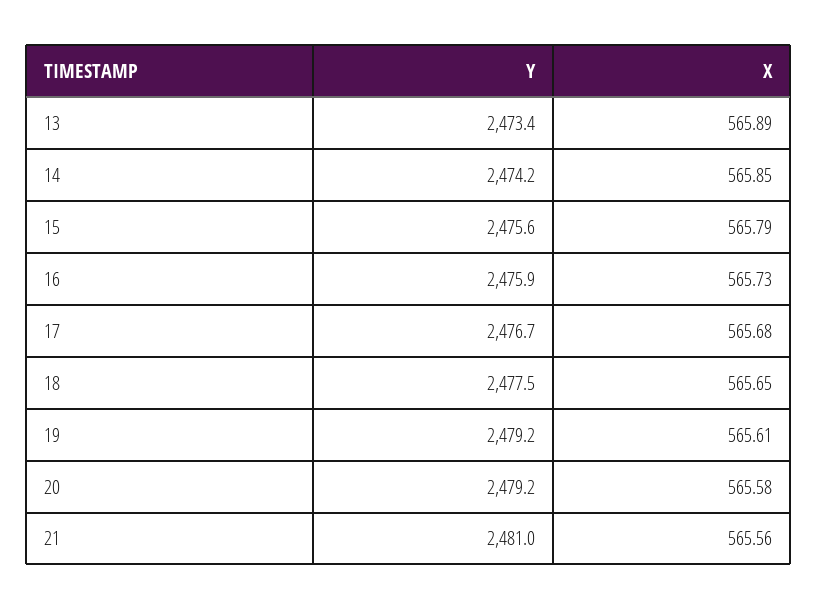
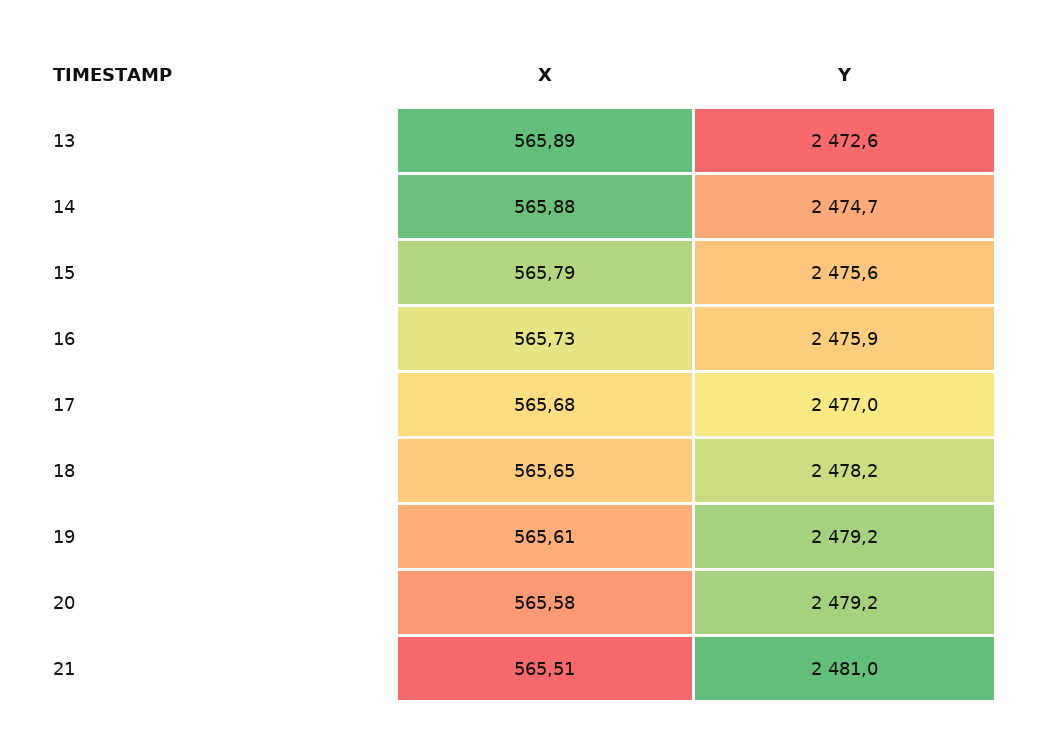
  {
    "Y": {
-     "13": 2473.4,
+     "13": 2472.6,
-     "14": 2474.2,
+     "14": 2474.7,
      "15": 2475.6,
      "16": 2475.9,
-     "17": 2476.7,
+     "17": 2477,
-     "18": 2477.5,
+     "18": 2478.2,
      "19": 2479.2,
      "20": 2479.2,
      "21": 2481
    },
    "X": {
      "13": 565.89,
-     "14": 565.85,
+     "14": 565.88,
      "15": 565.79,
      "16": 565.73,
      "17": 565.68,
      "18": 565.65,
      "19": 565.61,
      "20": 565.58,
-     "21": 565.56
+     "21": 565.51
    }
  }

